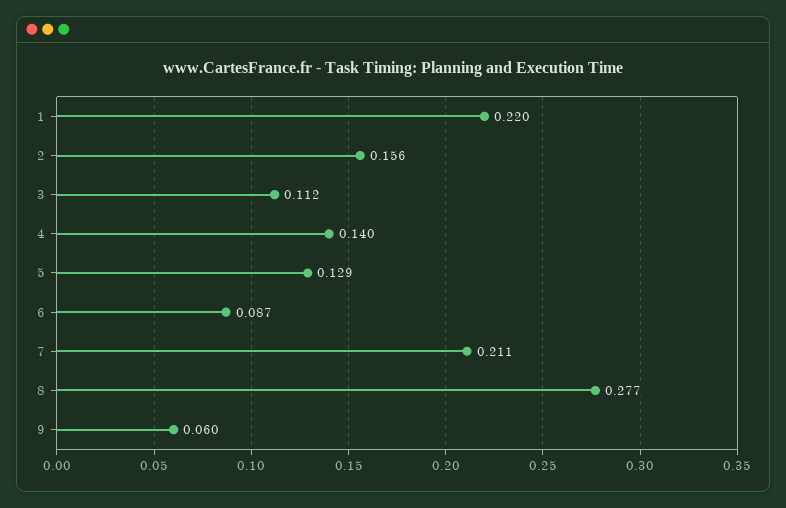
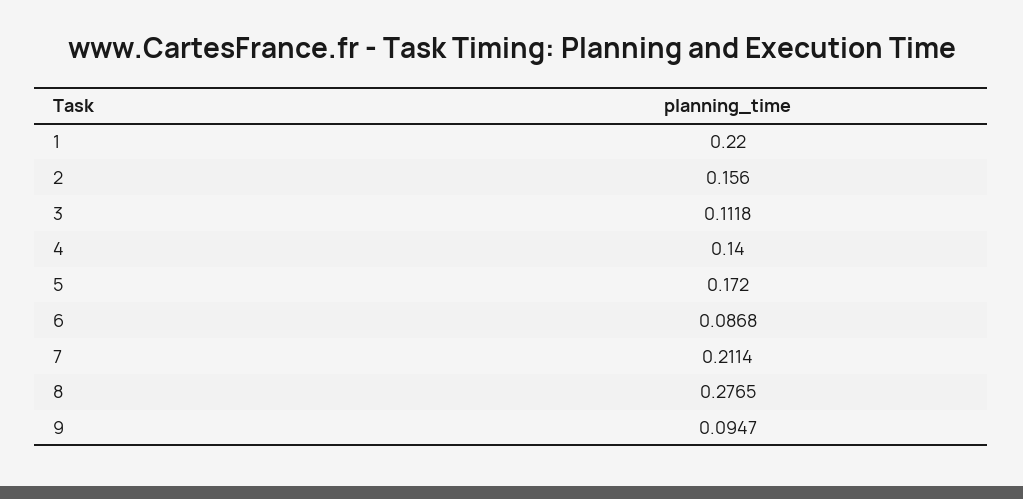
  {
    "1": 0.22,
    "2": 0.156,
    "3": 0.1118,
    "4": 0.14,
-   "5": 0.129,
+   "5": 0.172,
    "6": 0.0868,
    "7": 0.2114,
    "8": 0.2765,
-   "9": 0.06
+   "9": 0.0947
  }

